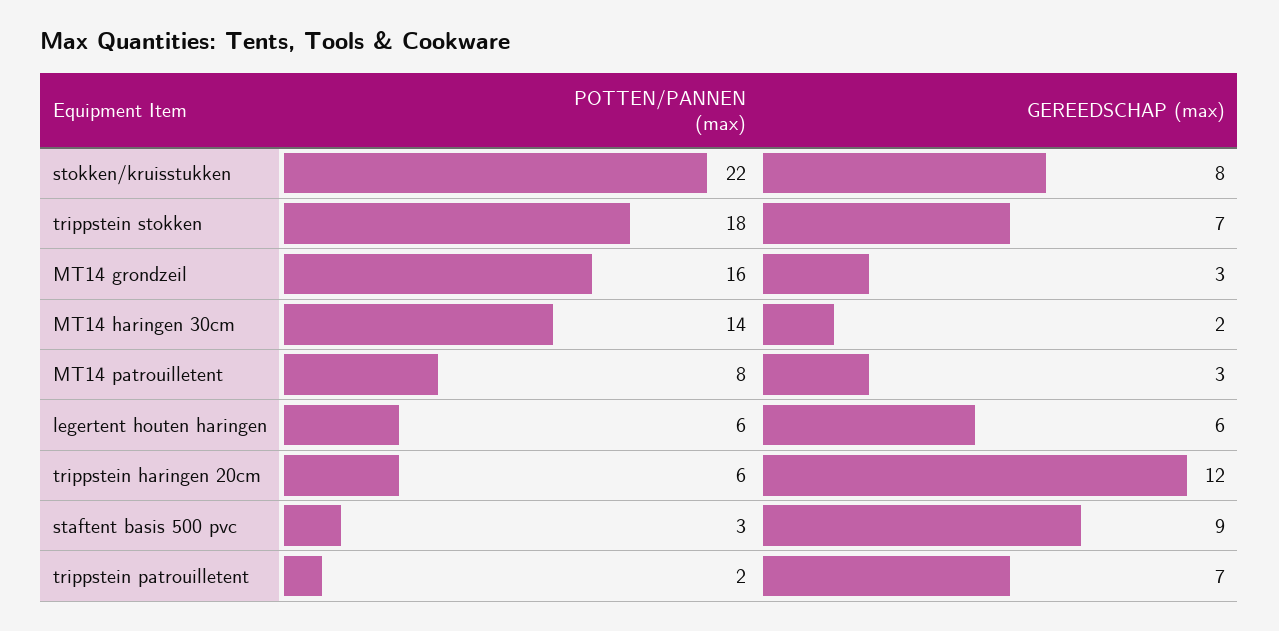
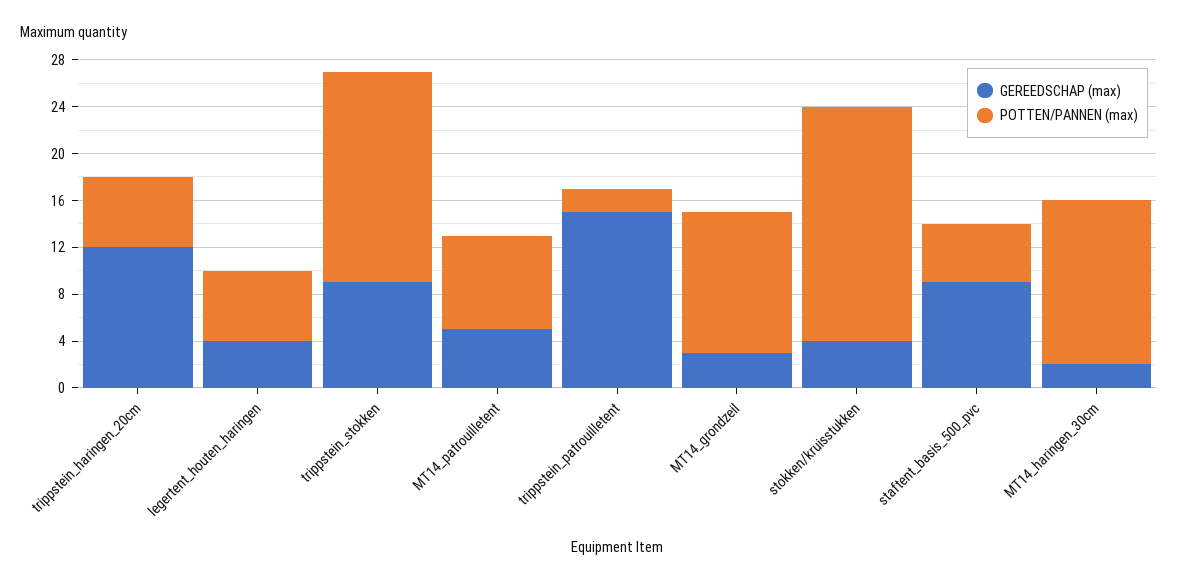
  {
    "POTTEN/PANNEN (max)": {
-     "stokken/kruisstukken": 22,
+     "stokken/kruisstukken": 20,
      "trippstein stokken": 18,
-     "MT14 grondzeil": 16,
+     "MT14 grondzeil": 12,
      "MT14 haringen 30cm": 14,
      "MT14 patrouilletent": 8,
      "legertent houten haringen": 6,
      "trippstein haringen 20cm": 6,
-     "staftent basis 500 pvc": 3,
+     "staftent basis 500 pvc": 5,
      "trippstein patrouilletent": 2
    },
    "GEREEDSCHAP (max)": {
-     "stokken/kruisstukken": 8,
+     "stokken/kruisstukken": 4,
-     "trippstein stokken": 7,
+     "trippstein stokken": 9,
      "MT14 grondzeil": 3,
      "MT14 haringen 30cm": 2,
-     "MT14 patrouilletent": 3,
+     "MT14 patrouilletent": 5,
-     "legertent houten haringen": 6,
+     "legertent houten haringen": 4,
      "trippstein haringen 20cm": 12,
      "staftent basis 500 pvc": 9,
-     "trippstein patrouilletent": 7
+     "trippstein patrouilletent": 15
    }
  }

